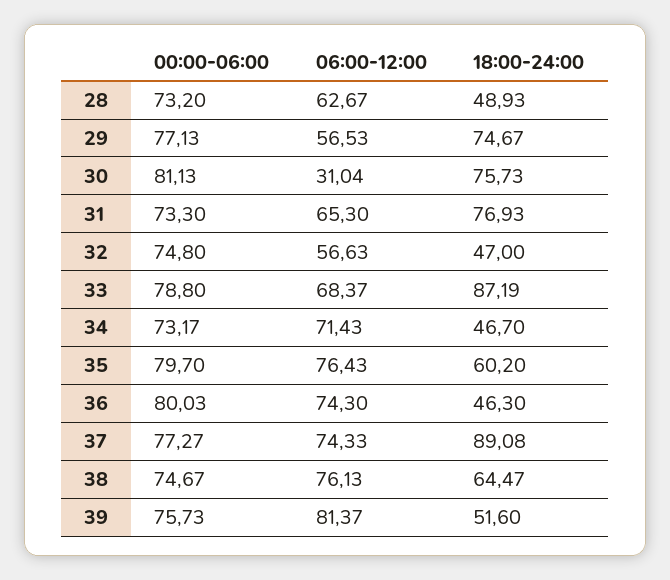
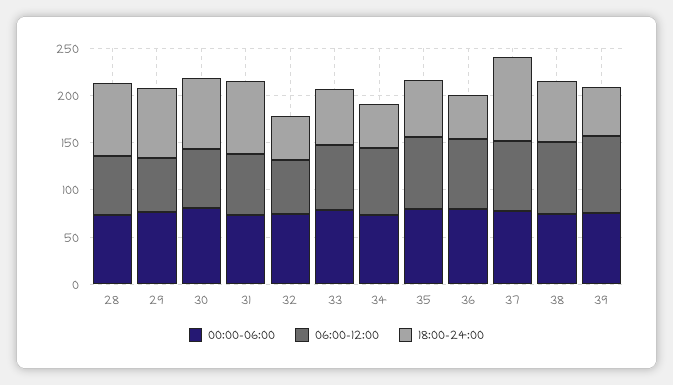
  {
    "00:00-06:00": {
      "28": 73.2,
      "29": 77.13,
      "30": 81.13,
      "31": 73.3,
      "32": 74.8,
      "33": 78.8,
      "34": 73.17,
      "35": 79.7,
      "36": 80.03,
      "37": 77.27,
      "38": 74.67,
      "39": 75.73
    },
    "06:00-12:00": {
      "28": 62.67,
      "29": 56.53,
-     "30": 31.04,
+     "30": 60,
      "31": 65.3,
      "32": 56.63,
      "33": 68.37,
      "34": 71.43,
      "35": 76.43,
      "36": 74.3,
      "37": 74.33,
      "38": 76.13,
      "39": 81.37
    },
    "18:00-24:00": {
-     "28": 48.93,
+     "28": 80,
      "29": 74.67,
      "30": 75.73,
      "31": 76.93,
      "32": 47,
-     "33": 87.19,
+     "33": 60,
      "34": 46.7,
      "35": 60.2,
      "36": 46.3,
      "37": 89.08,
      "38": 64.47,
      "39": 51.6
    }
  }

